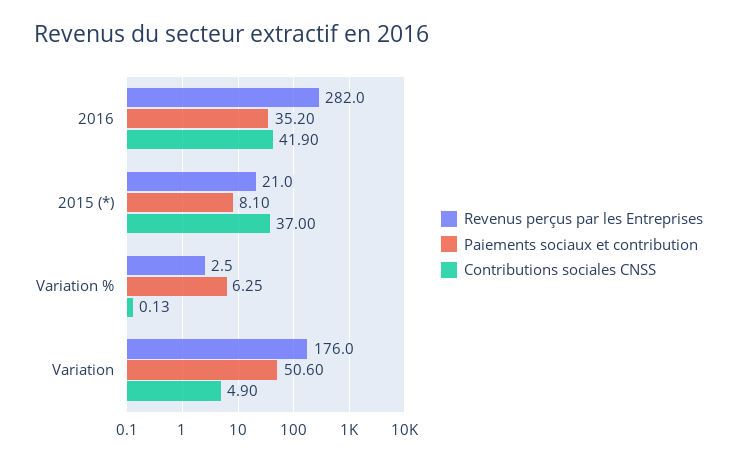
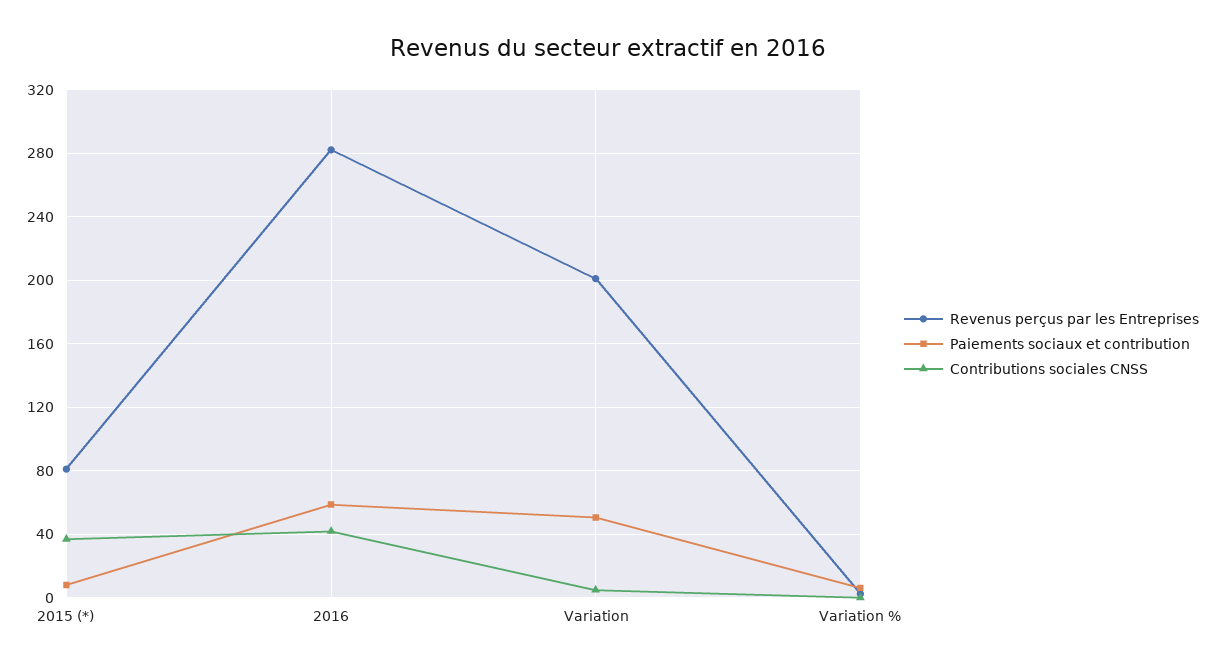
  {
    "Revenus perçus par les Entreprises": {
      "2016": 282,
-     "2015 (*)": 21,
+     "2015 (*)": 80,
      "Variation %": 2.5,
-     "Variation": 176
+     "Variation": 200
    },
    "Paiements sociaux et contribution": {
-     "2016": 35.2,
+     "2016": 60,
      "2015 (*)": 8.1,
      "Variation %": 6.25,
      "Variation": 50.6
    },
    "Contributions sociales CNSS": {
      "2016": 41.9,
      "2015 (*)": 37,
      "Variation %": 0.13,
      "Variation": 4.9
    }
  }

